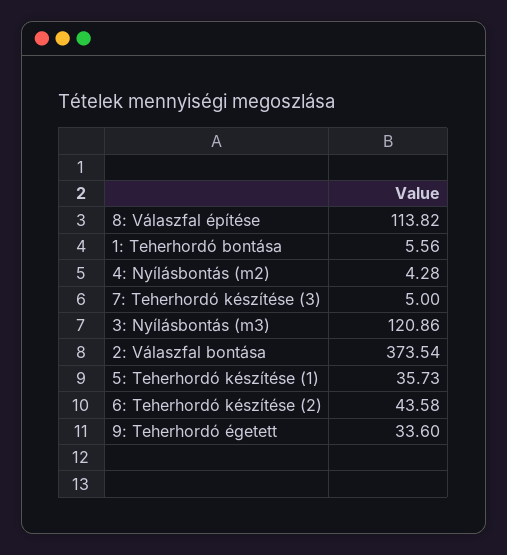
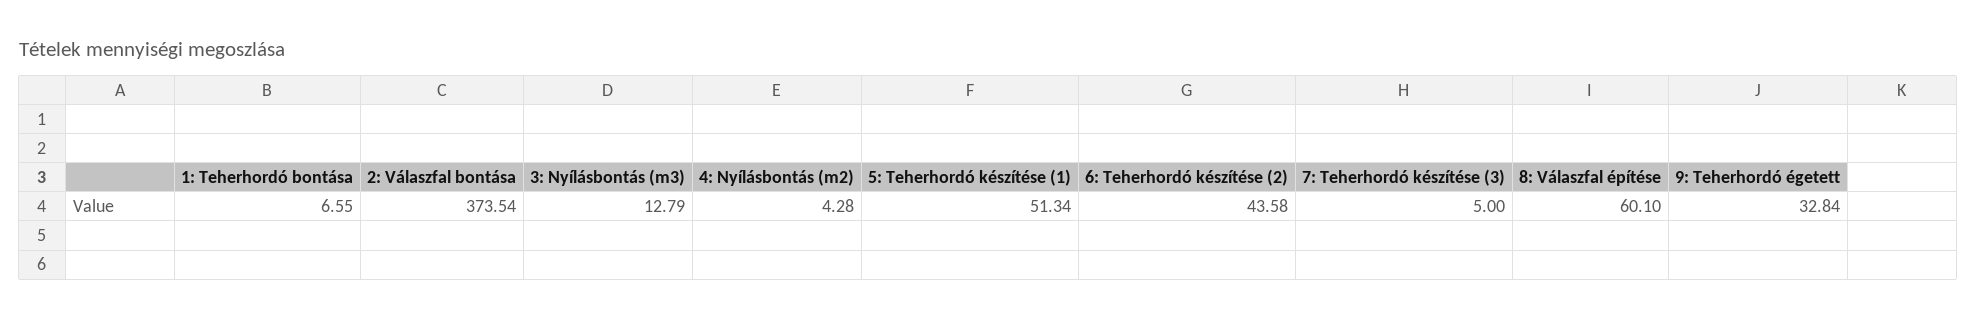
  {
-   "8: Válaszfal építése": 113.82,
+   "8: Válaszfal építése": 60.1,
-   "1: Teherhordó bontása": 5.56,
+   "1: Teherhordó bontása": 6.55,
    "4: Nyílásbontás (m2)": 4.28,
    "7: Teherhordó készítése (3)": 5,
-   "3: Nyílásbontás (m3)": 120.86,
+   "3: Nyílásbontás (m3)": 12.79,
    "2: Válaszfal bontása": 373.54,
-   "5: Teherhordó készítése (1)": 35.73,
+   "5: Teherhordó készítése (1)": 51.34,
    "6: Teherhordó készítése (2)": 43.58,
-   "9: Teherhordó égetett": 33.6
+   "9: Teherhordó égetett": 32.84
  }

